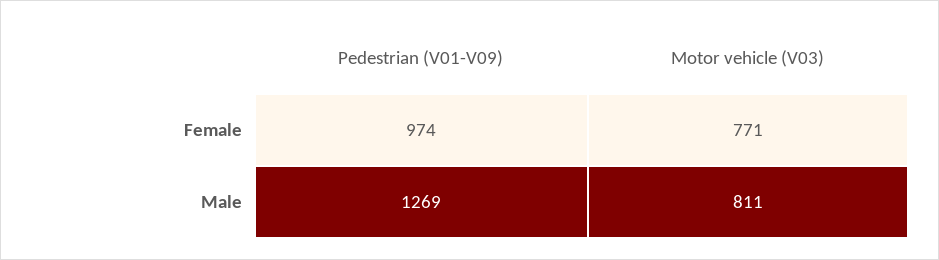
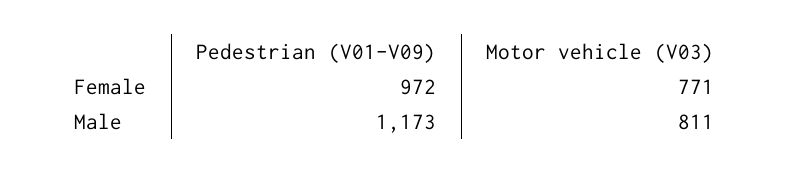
  {
    "Pedestrian (V01-V09)": {
-     "Female": 974,
+     "Female": 972,
-     "Male": 1269
+     "Male": 1173
    },
    "Motor vehicle (V03)": {
      "Female": 771,
      "Male": 811
    }
  }

